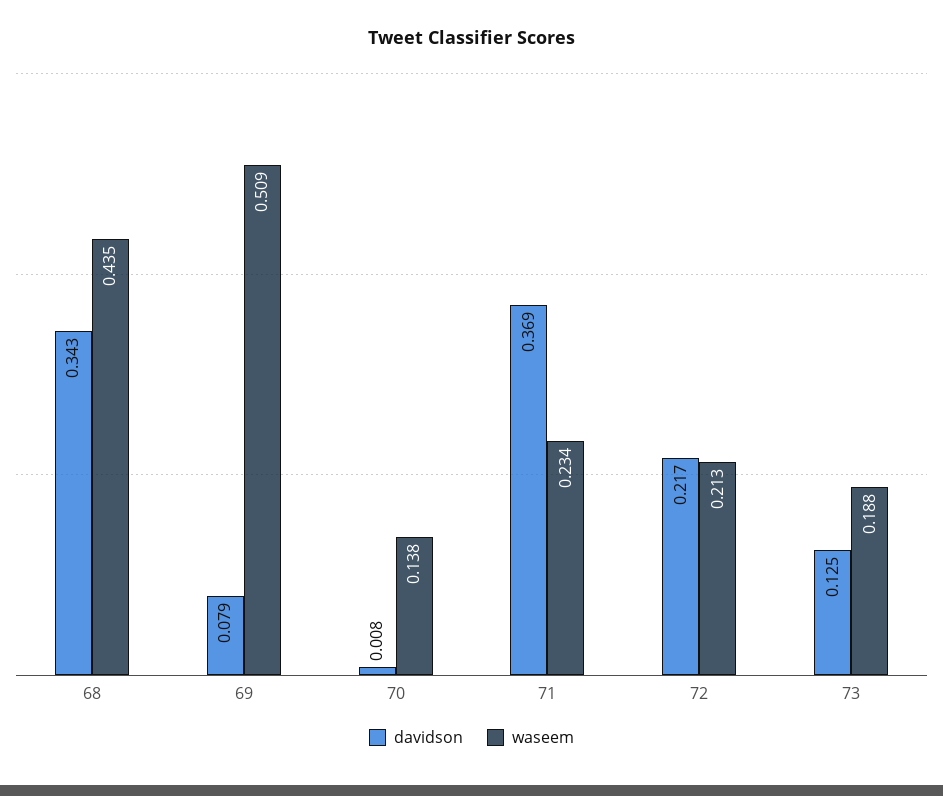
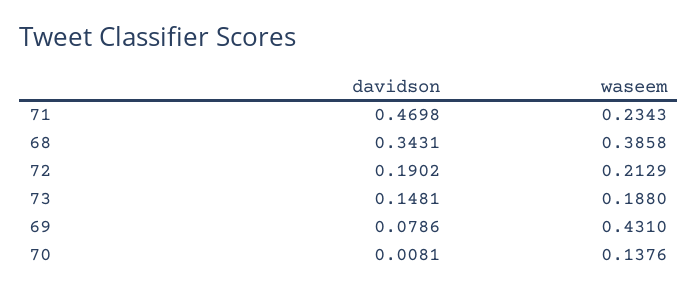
  {
    "davidson": {
      "68": 0.3431,
      "69": 0.0786,
      "70": 0.0081,
-     "71": 0.369,
+     "71": 0.4698,
-     "72": 0.217,
+     "72": 0.1902,
-     "73": 0.125
+     "73": 0.1481
    },
    "waseem": {
-     "68": 0.435,
+     "68": 0.3858,
-     "69": 0.509,
+     "69": 0.431,
      "70": 0.1376,
      "71": 0.2343,
      "72": 0.2129,
      "73": 0.188
    }
  }

